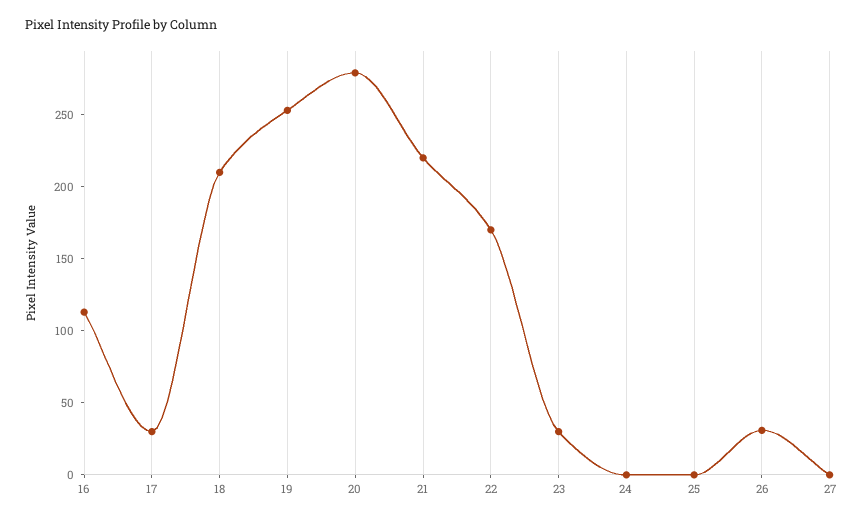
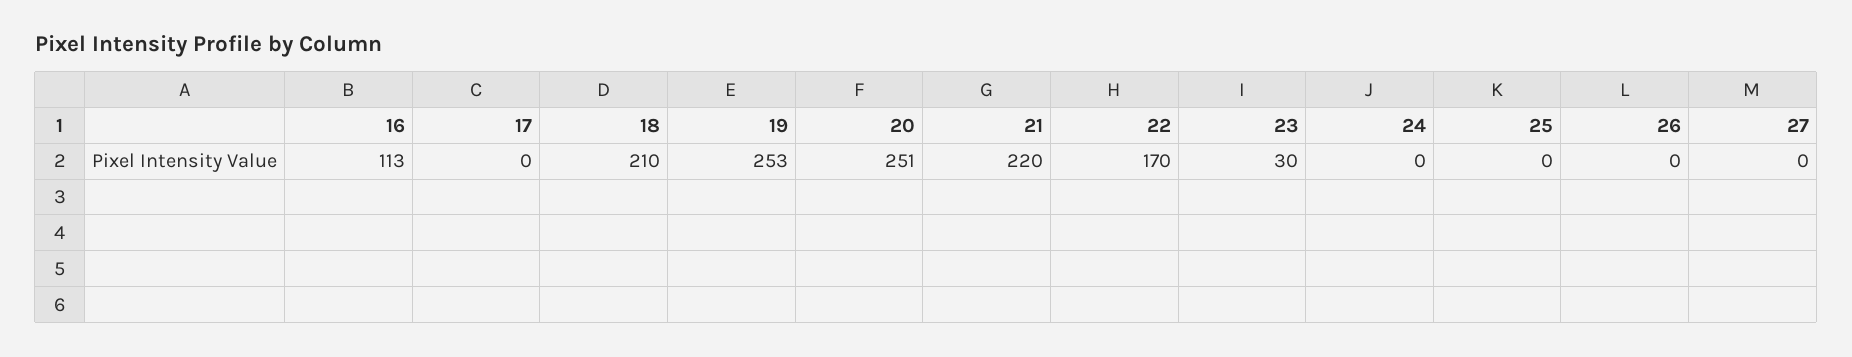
  {
    "16": 113,
-   "17": 30,
+   "17": 0,
    "18": 210,
    "19": 253,
-   "20": 280,
+   "20": 251,
    "21": 220,
    "22": 170,
    "23": 30,
    "24": 0,
    "25": 0,
-   "26": 30,
+   "26": 0,
    "27": 0
  }

